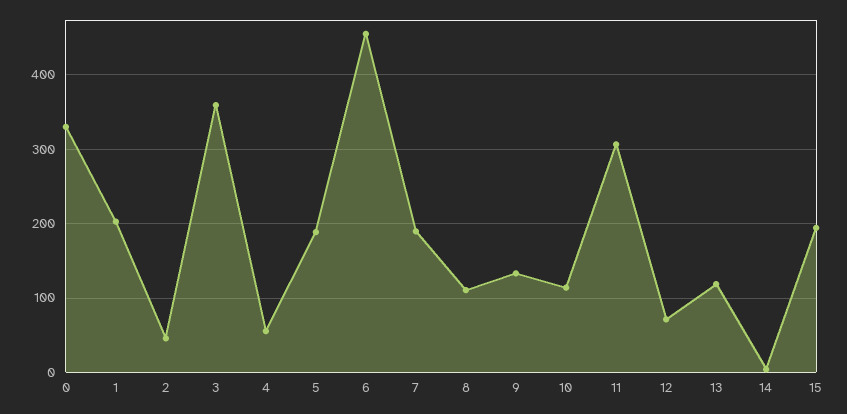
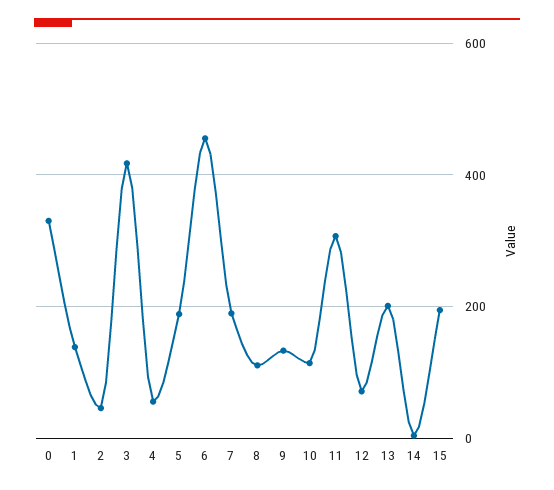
  {
    "0": 330,
-   "1": 200,
+   "1": 140,
    "2": 50,
-   "3": 360,
+   "3": 420,
    "4": 60,
    "5": 190,
    "6": 460,
    "7": 190,
    "8": 110,
    "9": 130,
    "10": 110,
    "11": 310,
    "12": 70,
-   "13": 120,
+   "13": 200,
    "14": 0,
    "15": 190
  }

